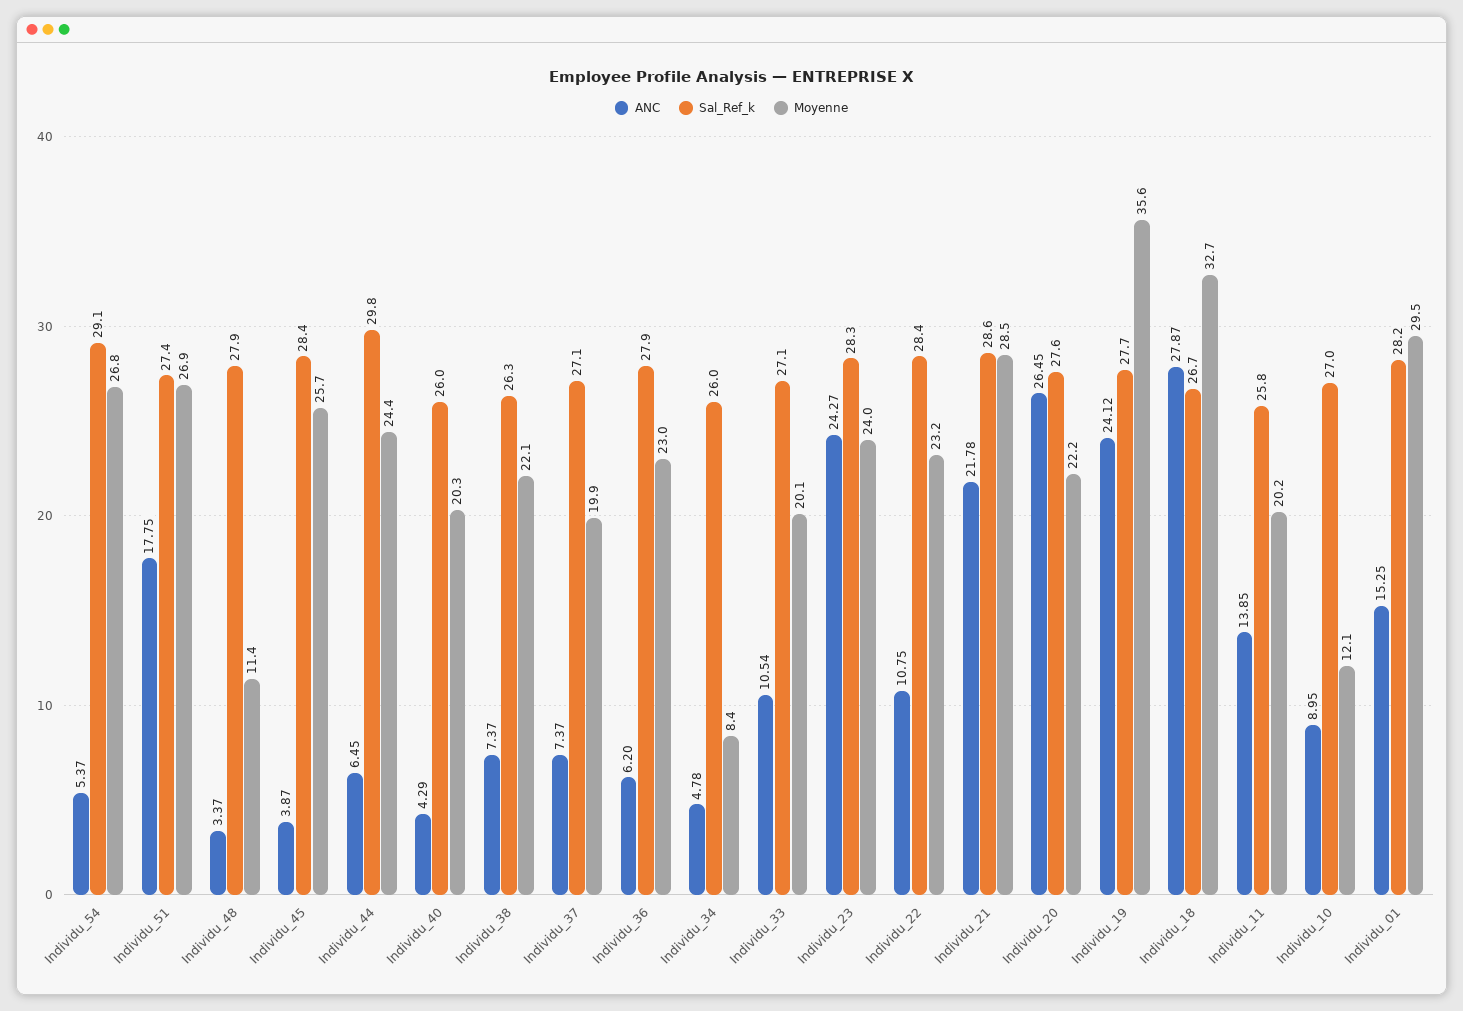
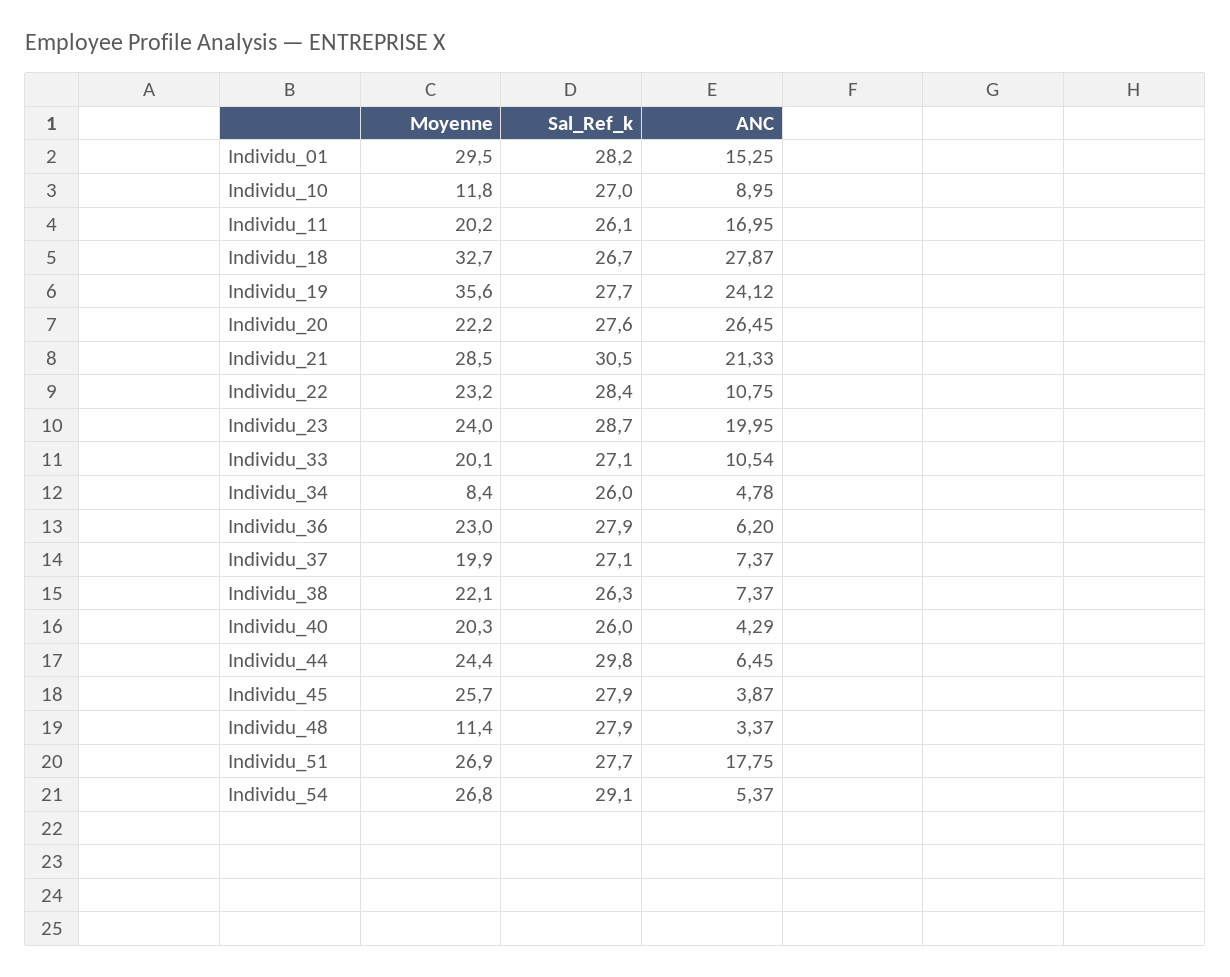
  {
    "ANC": {
      "Individu_54": 5.37,
      "Individu_51": 17.75,
      "Individu_48": 3.37,
      "Individu_45": 3.87,
      "Individu_44": 6.45,
      "Individu_40": 4.29,
      "Individu_38": 7.37,
      "Individu_37": 7.37,
      "Individu_36": 6.2,
      "Individu_34": 4.78,
      "Individu_33": 10.54,
-     "Individu_23": 24.27,
+     "Individu_23": 19.95,
      "Individu_22": 10.75,
-     "Individu_21": 21.78,
+     "Individu_21": 21.33,
      "Individu_20": 26.45,
      "Individu_19": 24.12,
      "Individu_18": 27.87,
-     "Individu_11": 13.85,
+     "Individu_11": 16.95,
      "Individu_10": 8.95,
      "Individu_01": 15.25
    },
    "Sal_Ref_k": {
      "Individu_54": 29.1,
-     "Individu_51": 27.4,
+     "Individu_51": 27.7,
      "Individu_48": 27.9,
-     "Individu_45": 28.4,
+     "Individu_45": 27.9,
      "Individu_44": 29.8,
      "Individu_40": 26,
      "Individu_38": 26.3,
      "Individu_37": 27.1,
      "Individu_36": 27.9,
      "Individu_34": 26,
      "Individu_33": 27.1,
-     "Individu_23": 28.3,
+     "Individu_23": 28.7,
      "Individu_22": 28.4,
-     "Individu_21": 28.6,
+     "Individu_21": 30.5,
      "Individu_20": 27.6,
      "Individu_19": 27.7,
      "Individu_18": 26.7,
-     "Individu_11": 25.8,
+     "Individu_11": 26.1,
      "Individu_10": 27,
      "Individu_01": 28.2
    },
    "Moyenne": {
      "Individu_54": 26.8,
      "Individu_51": 26.9,
      "Individu_48": 11.4,
      "Individu_45": 25.7,
      "Individu_44": 24.4,
      "Individu_40": 20.3,
      "Individu_38": 22.1,
      "Individu_37": 19.9,
      "Individu_36": 23,
      "Individu_34": 8.4,
      "Individu_33": 20.1,
      "Individu_23": 24,
      "Individu_22": 23.2,
      "Individu_21": 28.5,
      "Individu_20": 22.2,
      "Individu_19": 35.6,
      "Individu_18": 32.7,
      "Individu_11": 20.2,
-     "Individu_10": 12.1,
+     "Individu_10": 11.8,
      "Individu_01": 29.5
    }
  }

